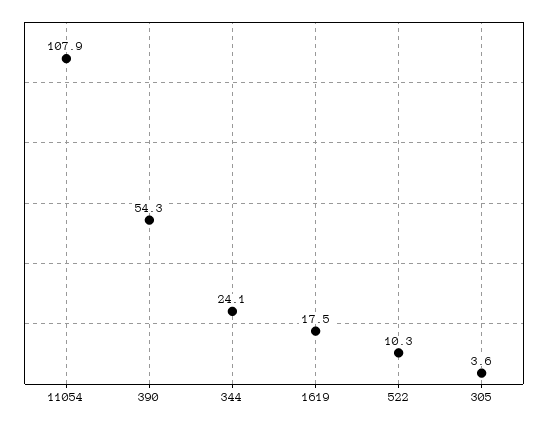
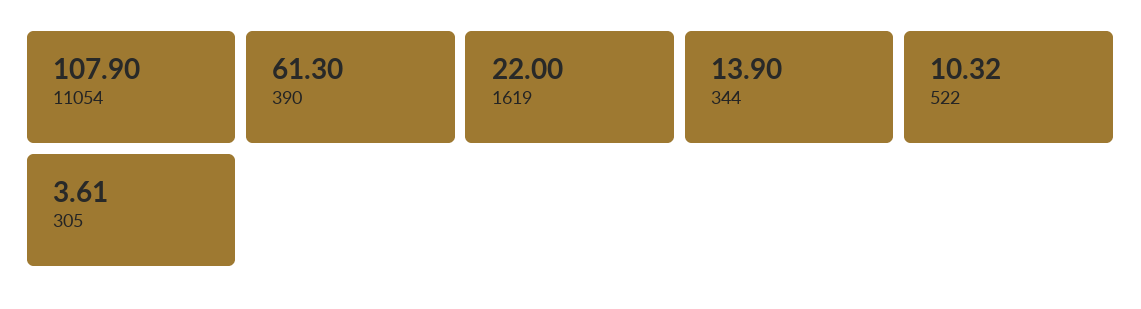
  {
    "11054": 107.9,
-   "390": 54.3,
+   "390": 61.3,
-   "344": 24.1,
+   "344": 13.9,
-   "1619": 17.5,
+   "1619": 22,
    "522": 10.32,
    "305": 3.61
  }

